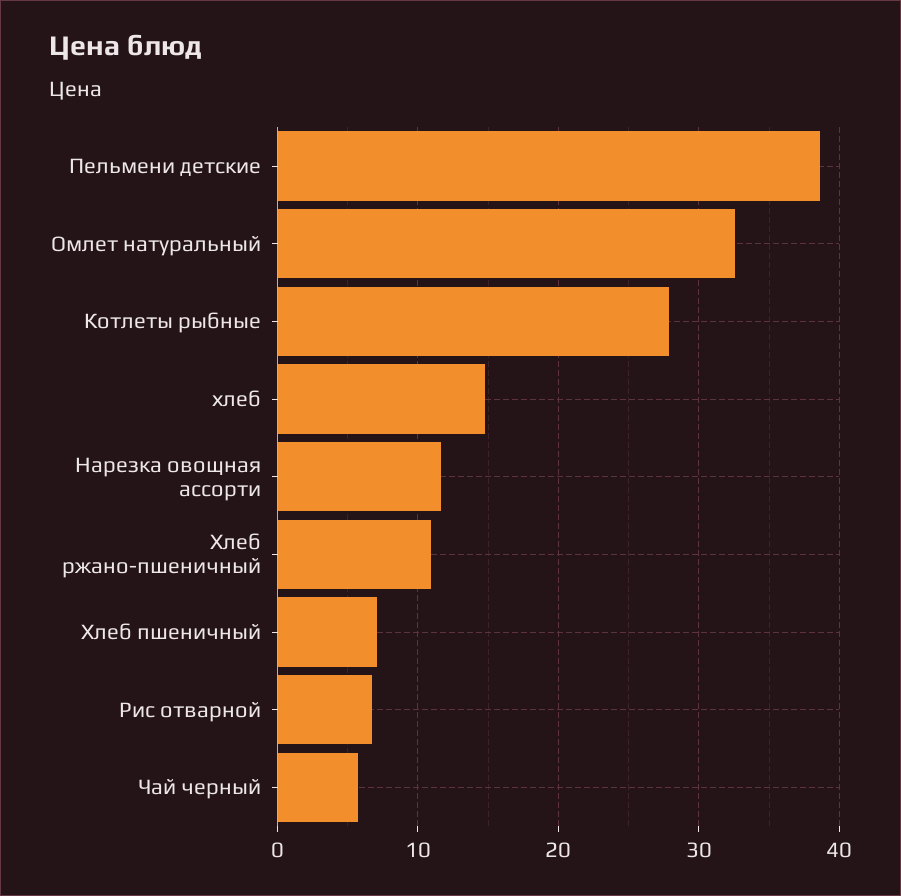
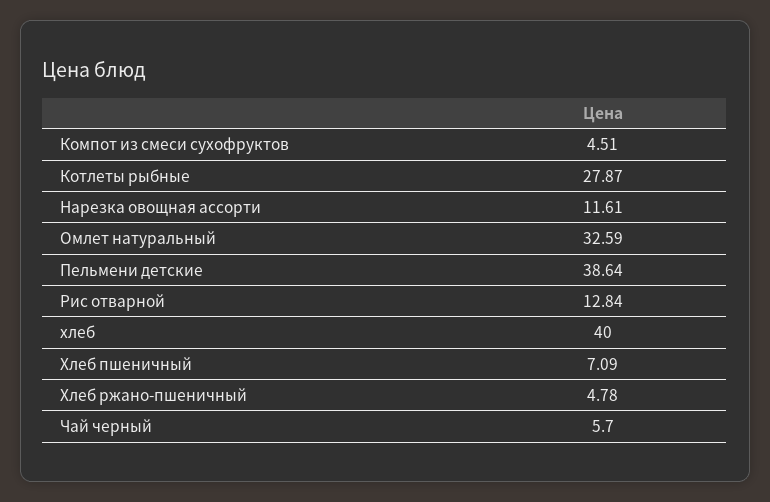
  {
    "Пельмени детские": 38.64,
    "Омлет натуральный": 32.59,
    "Котлеты рыбные": 27.87,
-   "хлеб": 15,
+   "хлеб": 40,
    "Нарезка овощная ассорти": 11.61,
-   "Хлеб ржано-пшеничный": 11,
+   "Хлеб ржано-пшеничный": 4.78,
    "Хлеб пшеничный": 7.09,
-   "Рис отварной": 7,
+   "Рис отварной": 12.84,
-   "Чай черный": 5.7
+   "Чай черный": 5.7,
+   "Компот из смеси сухофруктов": 4.51
  }

